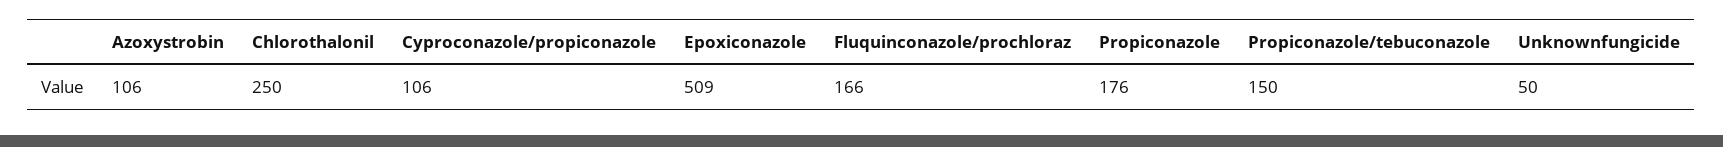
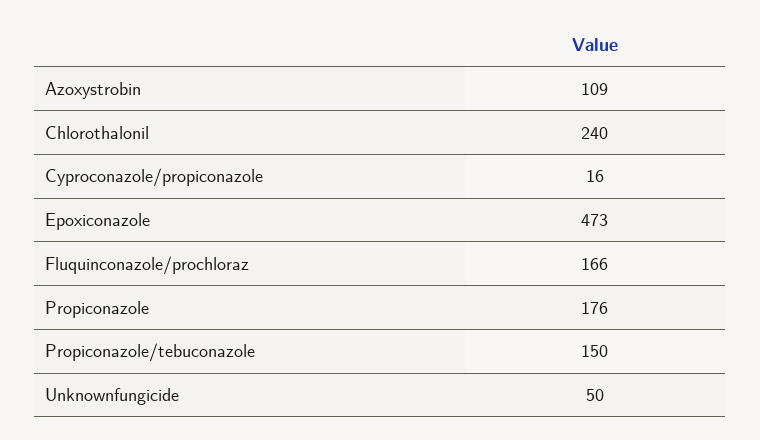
  {
-   "Azoxystrobin": 106,
+   "Azoxystrobin": 109,
-   "Chlorothalonil": 250,
+   "Chlorothalonil": 240,
-   "Cyproconazole/propiconazole": 106,
+   "Cyproconazole/propiconazole": 16,
-   "Epoxiconazole": 509,
+   "Epoxiconazole": 473,
    "Fluquinconazole/prochloraz": 166,
    "Propiconazole": 176,
    "Propiconazole/tebuconazole": 150,
    "Unknownfungicide": 50
  }

